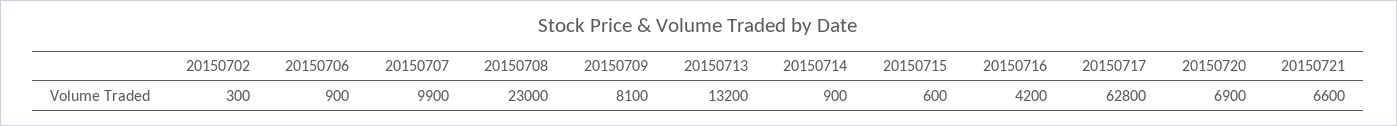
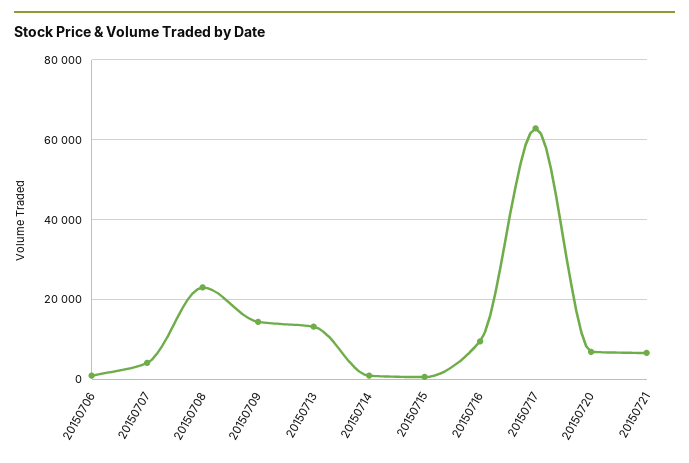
  {
-   "20150702": 300,
    "20150706": 900,
-   "20150707": 9900,
+   "20150707": 4000,
    "20150708": 23000,
-   "20150709": 8100,
+   "20150709": 14000,
    "20150713": 13200,
    "20150714": 900,
    "20150715": 600,
-   "20150716": 4200,
+   "20150716": 10000,
    "20150717": 62800,
    "20150720": 6900,
    "20150721": 6600
  }

